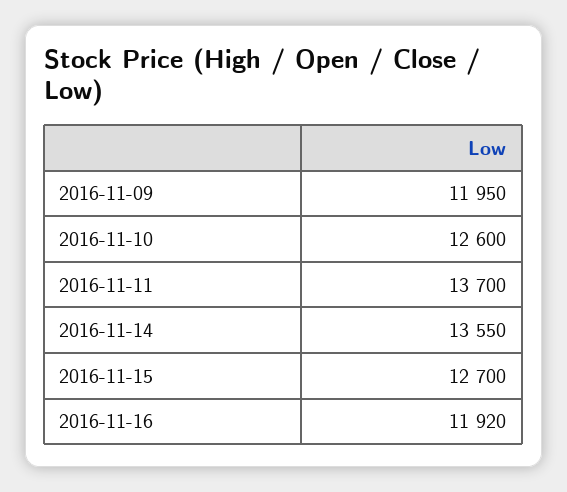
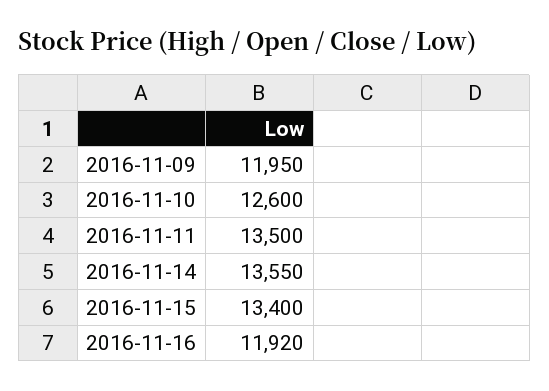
  {
    "2016-11-09": 11950,
    "2016-11-10": 12600,
-   "2016-11-11": 13700,
+   "2016-11-11": 13500,
    "2016-11-14": 13550,
-   "2016-11-15": 12700,
+   "2016-11-15": 13400,
    "2016-11-16": 11920
  }

